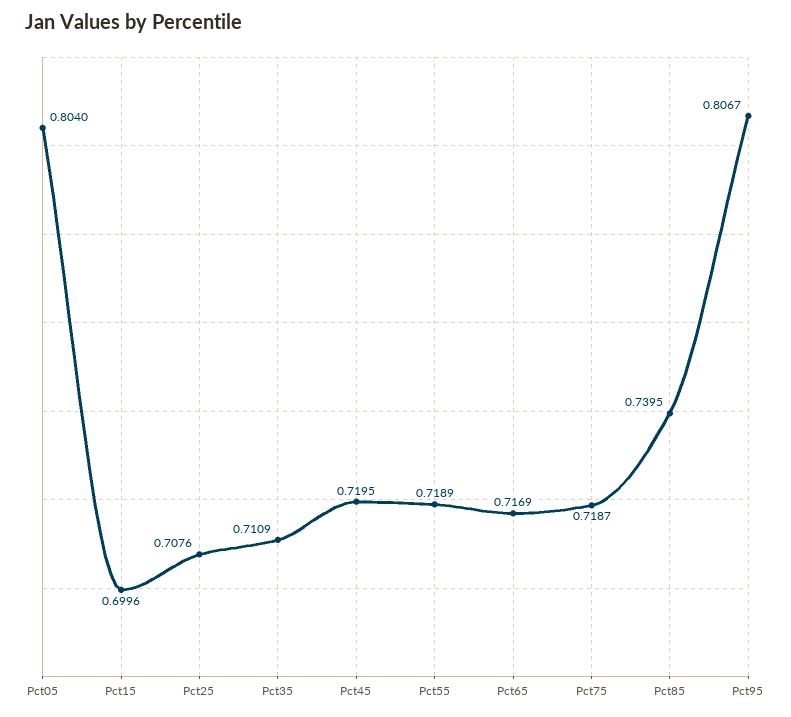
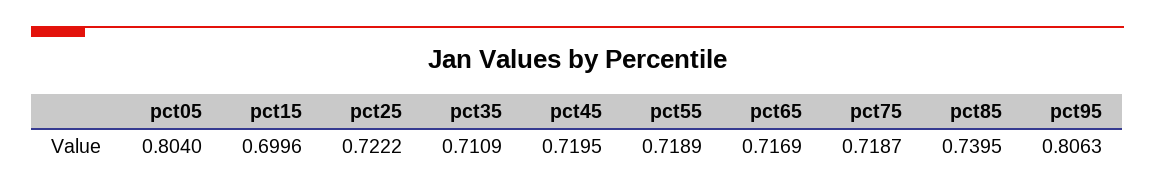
  {
    "Pct05": 0.804,
    "Pct15": 0.6996,
-   "Pct25": 0.7076,
+   "Pct25": 0.7222,
    "Pct35": 0.7109,
    "Pct45": 0.7195,
    "Pct55": 0.7189,
    "Pct65": 0.7169,
    "Pct75": 0.7187,
    "Pct85": 0.7395,
-   "Pct95": 0.8067
+   "Pct95": 0.8063
  }

